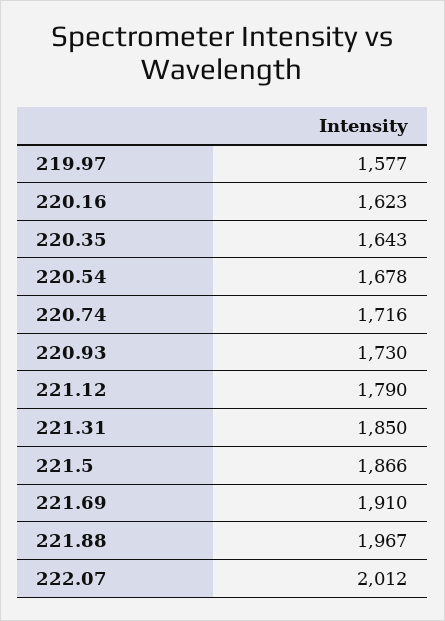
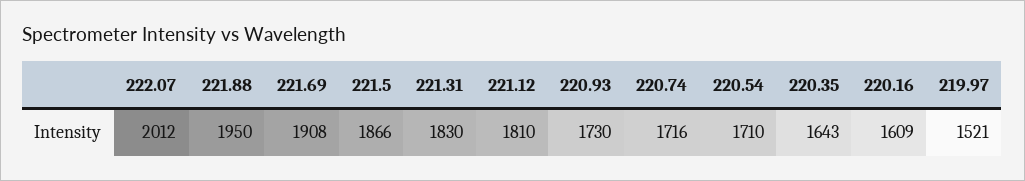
  {
-   "219.97": 1577,
+   "219.97": 1521,
-   "220.16": 1623,
+   "220.16": 1609,
    "220.35": 1643,
-   "220.54": 1678,
+   "220.54": 1710,
    "220.74": 1716,
    "220.93": 1730,
-   "221.12": 1790,
+   "221.12": 1810,
-   "221.31": 1850,
+   "221.31": 1830,
    "221.5": 1866,
-   "221.69": 1910,
+   "221.69": 1908,
-   "221.88": 1967,
+   "221.88": 1950,
    "222.07": 2012
  }

